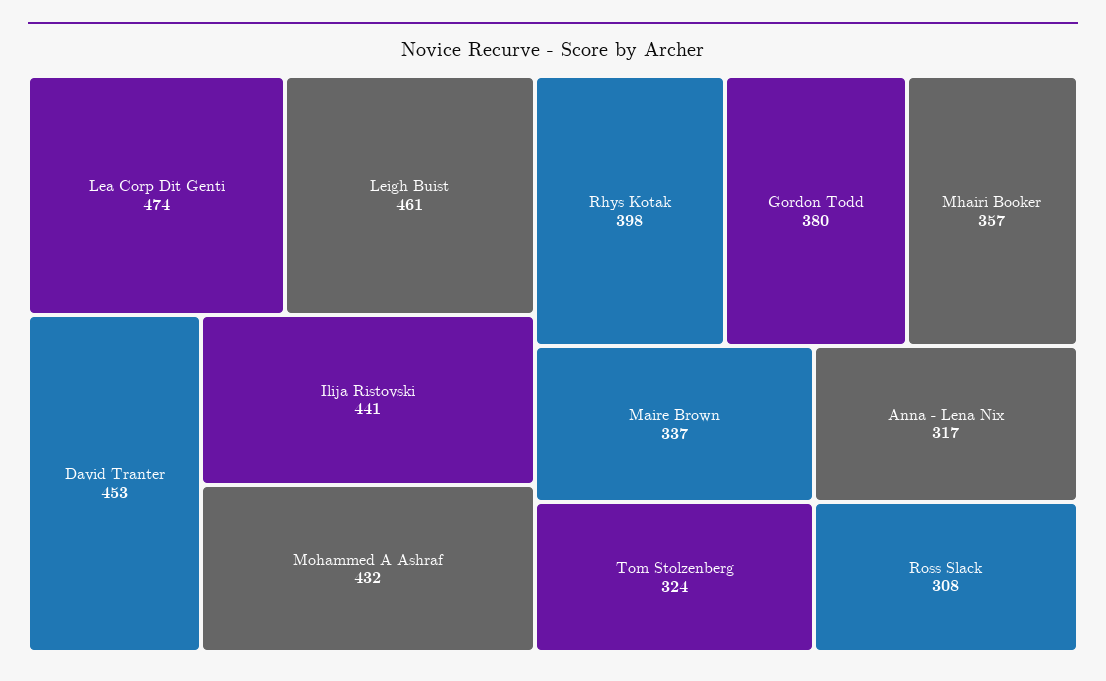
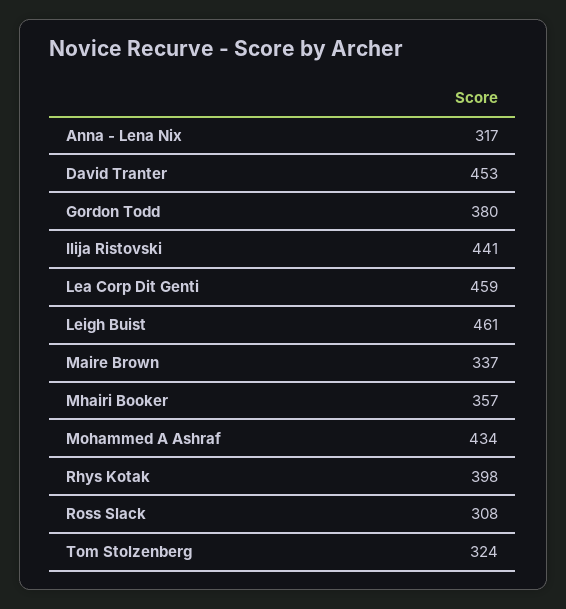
  {
-   "Lea Corp Dit Genti": 474,
+   "Lea Corp Dit Genti": 459,
    "Leigh Buist": 461,
    "David Tranter": 453,
    "Ilija Ristovski": 441,
-   "Mohammed A Ashraf": 432,
+   "Mohammed A Ashraf": 434,
    "Rhys Kotak": 398,
    "Gordon Todd": 380,
    "Mhairi Booker": 357,
    "Maire Brown": 337,
    "Tom Stolzenberg": 324,
    "Anna - Lena Nix": 317,
    "Ross Slack": 308
  }

